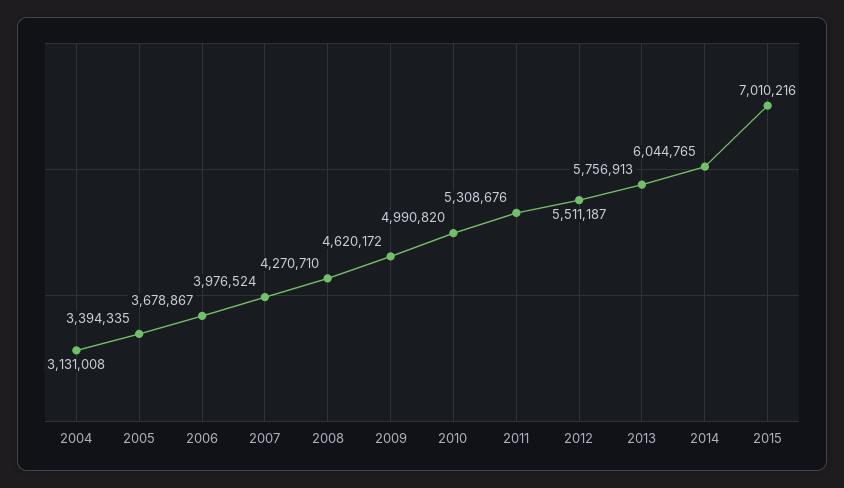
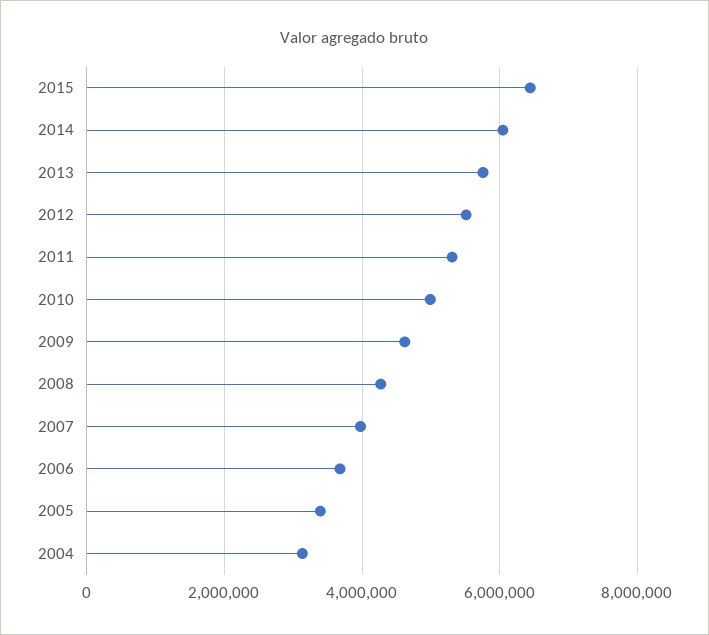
  {
    "2004": 3131008,
    "2005": 3394335,
    "2006": 3678867,
    "2007": 3976524,
    "2008": 4270710,
    "2009": 4620172,
    "2010": 4990820,
    "2011": 5308676,
    "2012": 5511187,
    "2013": 5756913,
    "2014": 6044765,
-   "2015": 7010216
+   "2015": 6400000
  }

